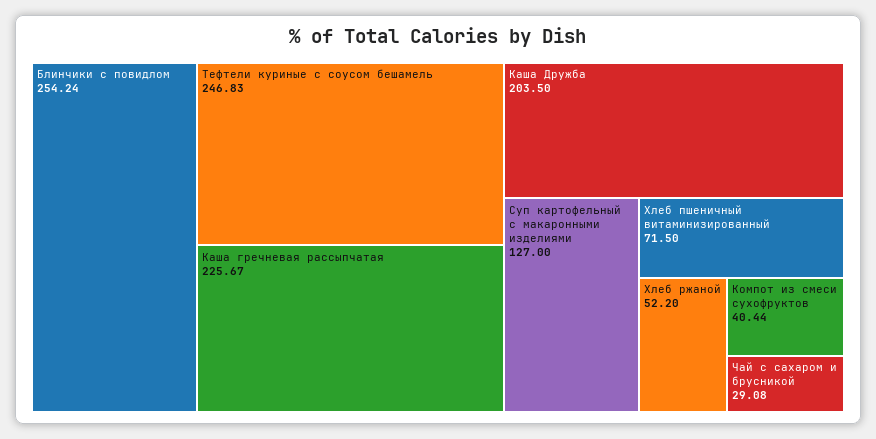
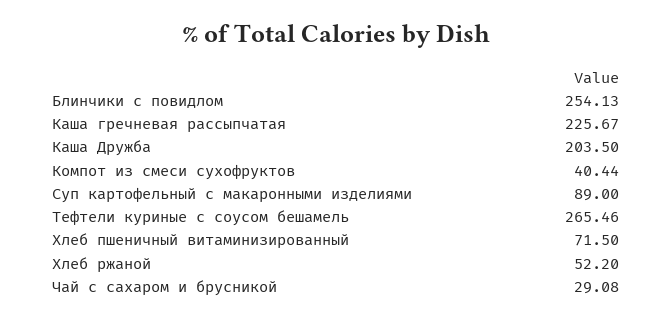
  {
-   "Блинчики с повидлом": 254.24,
+   "Блинчики с повидлом": 254.13,
-   "Тефтели куриные с соусом бешамель": 246.83,
+   "Тефтели куриные с соусом бешамель": 265.46,
    "Каша гречневая рассыпчатая": 225.67,
    "Каша Дружба": 203.5,
-   "Суп картофельный с макаронными изделиями": 127,
+   "Суп картофельный с макаронными изделиями": 89,
    "Хлеб пшеничный витаминизированный": 71.5,
    "Хлеб ржаной": 52.2,
    "Компот из смеси сухофруктов": 40.44,
    "Чай с сахаром и брусникой": 29.08
  }

